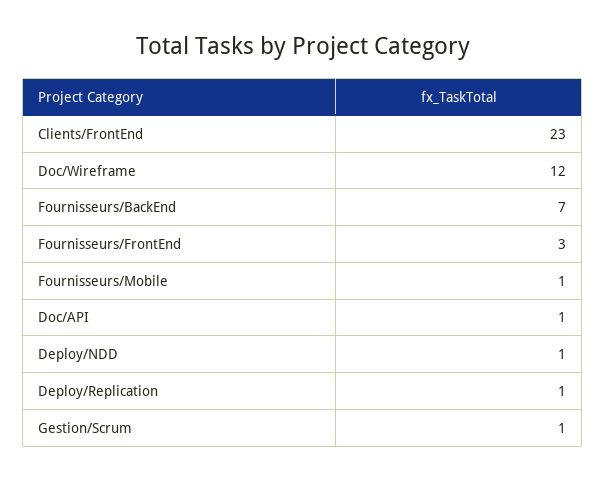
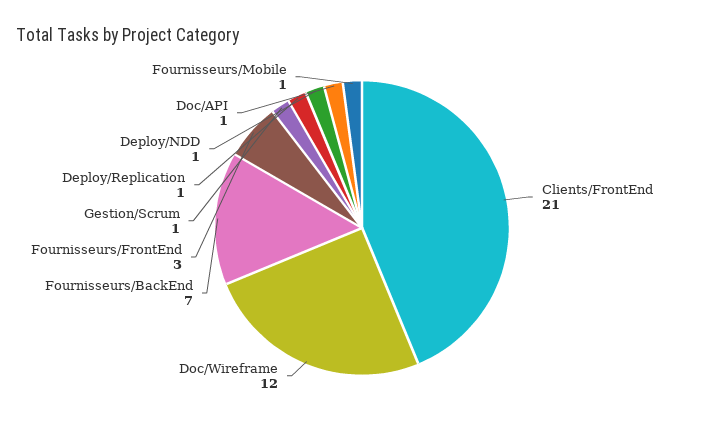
  {
-   "Clients/FrontEnd": 23,
+   "Clients/FrontEnd": 21,
    "Doc/Wireframe": 12,
    "Fournisseurs/BackEnd": 7,
    "Fournisseurs/FrontEnd": 3,
    "Fournisseurs/Mobile": 1,
    "Doc/API": 1,
    "Deploy/NDD": 1,
    "Deploy/Replication": 1,
    "Gestion/Scrum": 1
  }

